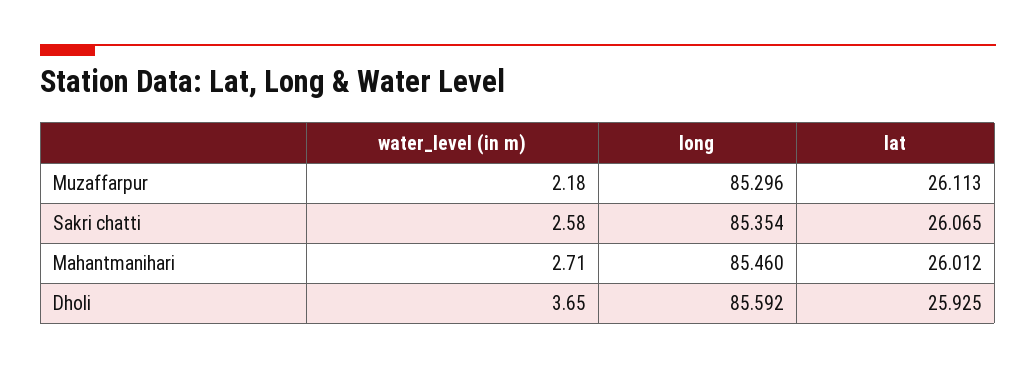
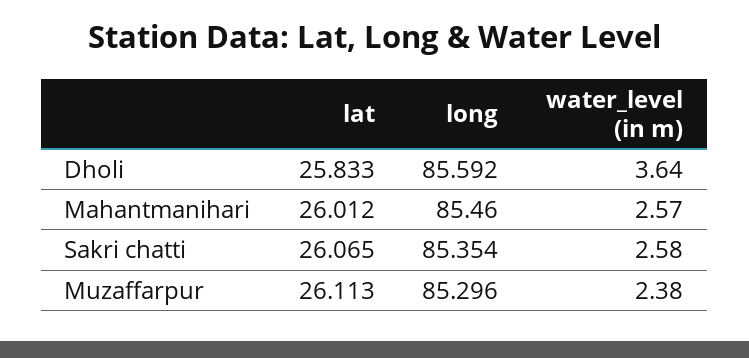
  {
    "water_level (in m)": {
-     "Muzaffarpur": 2.18,
+     "Muzaffarpur": 2.38,
      "Sakri chatti": 2.58,
-     "Mahantmanihari": 2.71,
+     "Mahantmanihari": 2.57,
-     "Dholi": 3.65
+     "Dholi": 3.64
    },
    "long": {
      "Muzaffarpur": 85.296,
      "Sakri chatti": 85.354,
      "Mahantmanihari": 85.46,
      "Dholi": 85.592
    },
    "lat": {
      "Muzaffarpur": 26.113,
      "Sakri chatti": 26.065,
      "Mahantmanihari": 26.012,
-     "Dholi": 25.925
+     "Dholi": 25.833
    }
  }

